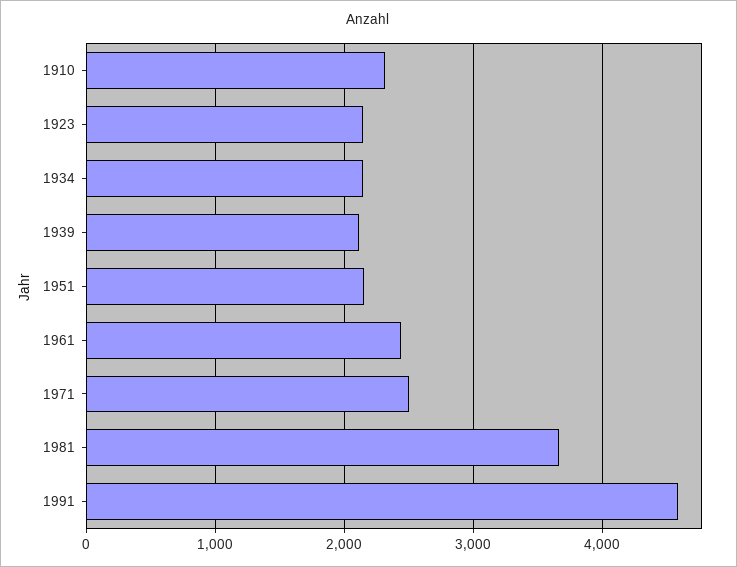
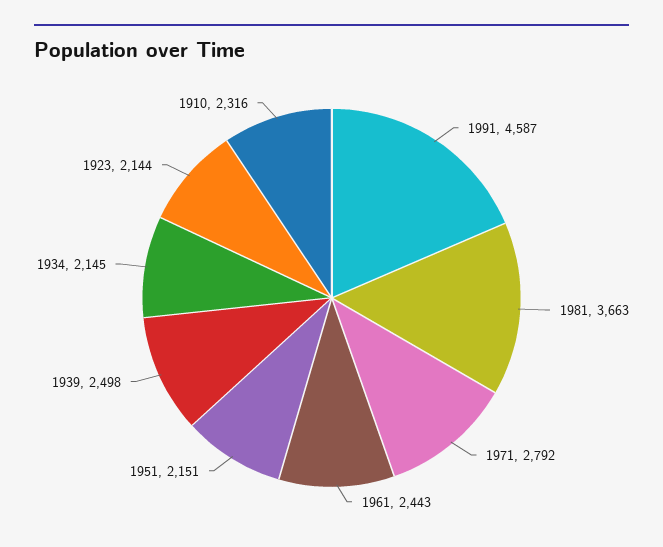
  {
    "1910": 2316,
    "1923": 2144,
    "1934": 2145,
-   "1939": 2100,
+   "1939": 2498,
    "1951": 2151,
    "1961": 2443,
-   "1971": 2500,
+   "1971": 2792,
    "1981": 3663,
    "1991": 4587
  }

